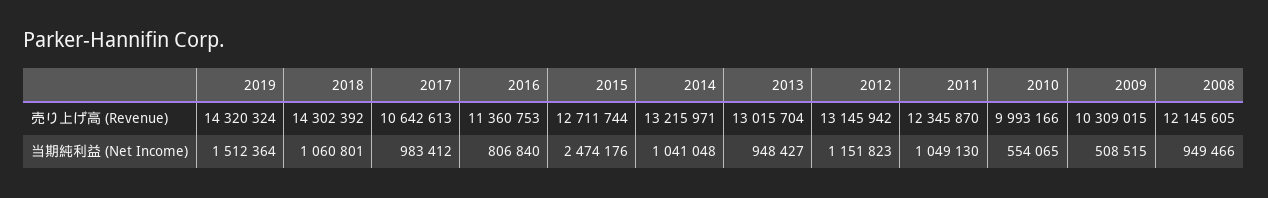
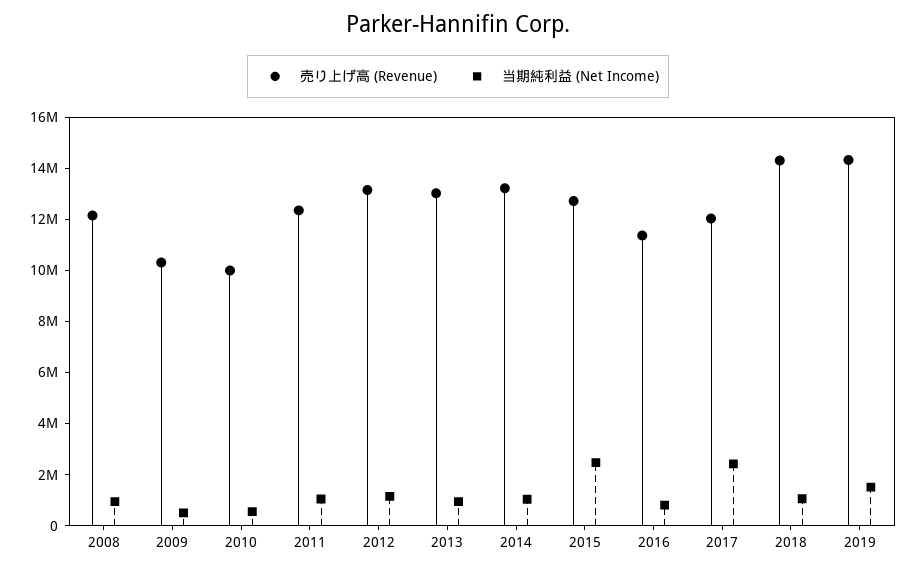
  {
    "売り上げ高 (Revenue)": {
      "2019": 14320324,
      "2018": 14302392,
-     "2017": 10642613,
+     "2017": 12000000,
      "2016": 11360753,
      "2015": 12711744,
      "2014": 13215971,
      "2013": 13015704,
      "2012": 13145942,
      "2011": 12345870,
      "2010": 9993166,
      "2009": 10309015,
      "2008": 12145605
    },
    "当期純利益 (Net Income)": {
      "2019": 1512364,
      "2018": 1060801,
-     "2017": 983412,
+     "2017": 2500000,
      "2016": 806840,
      "2015": 2474176,
      "2014": 1041048,
      "2013": 948427,
      "2012": 1151823,
      "2011": 1049130,
      "2010": 554065,
      "2009": 508515,
      "2008": 949466
    }
  }

